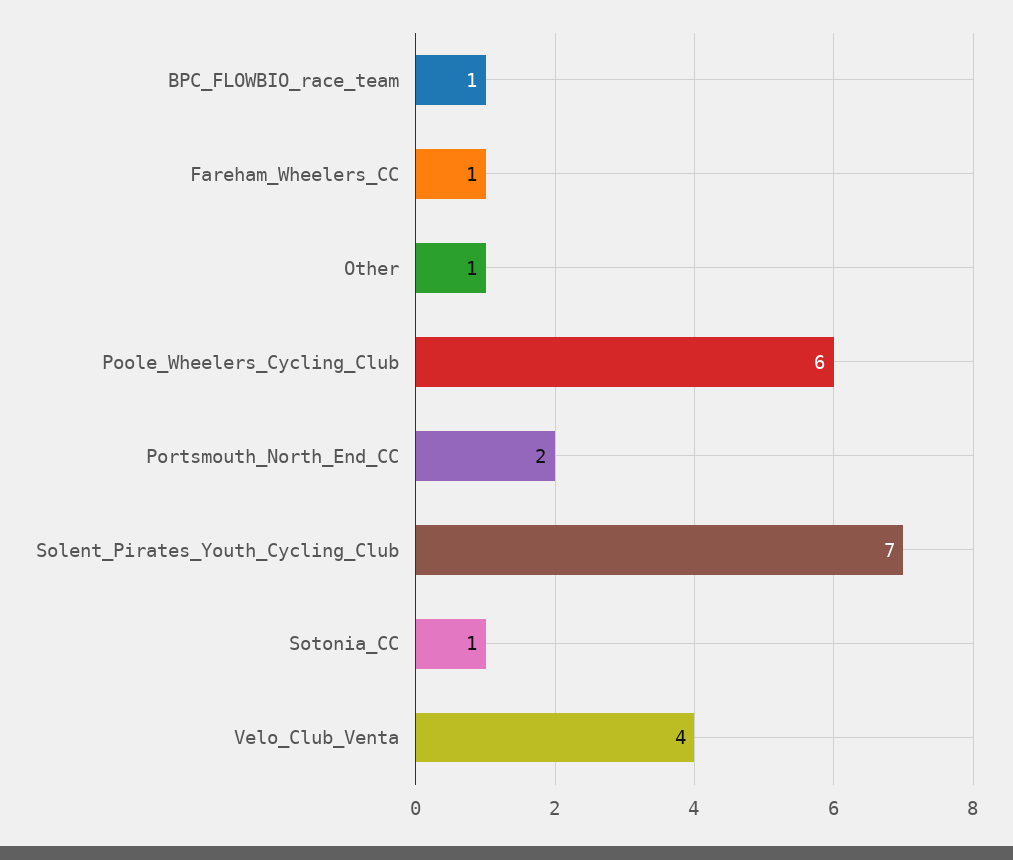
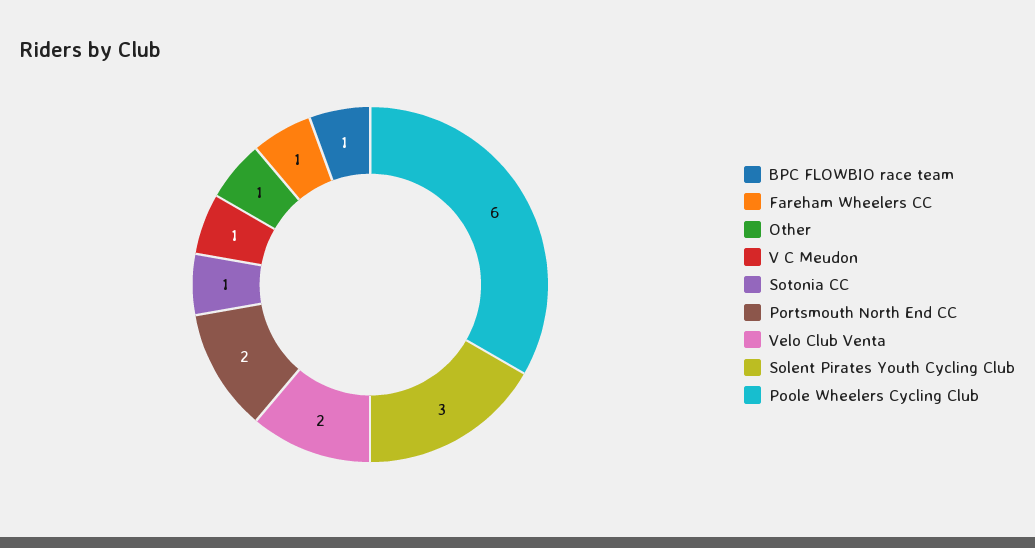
  {
    "BPC_FLOWBIO_race_team": 1,
    "Fareham_Wheelers_CC": 1,
    "Other": 1,
    "Poole_Wheelers_Cycling_Club": 6,
    "Portsmouth_North_End_CC": 2,
-   "Solent_Pirates_Youth_Cycling_Club": 7,
+   "Solent_Pirates_Youth_Cycling_Club": 3,
    "Sotonia_CC": 1,
-   "Velo_Club_Venta": 4
+   "Velo_Club_Venta": 2,
+   "V C Meudon": 1
  }

